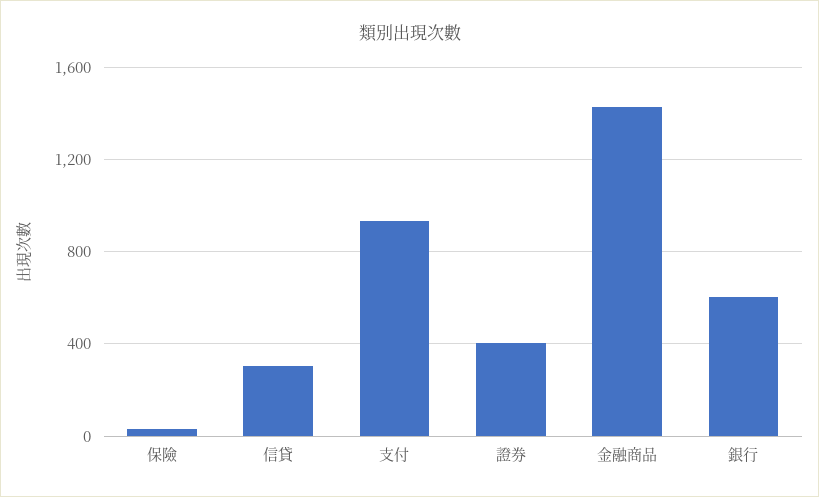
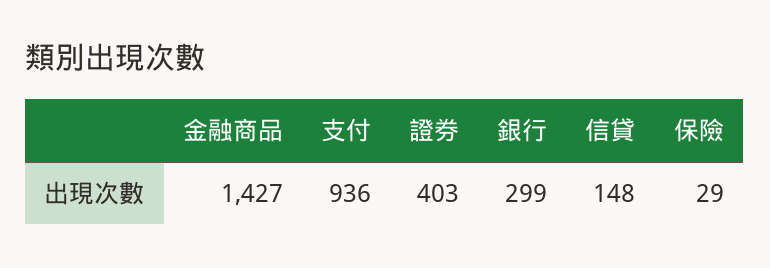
  {
    "保險": 29,
-   "信貸": 300,
+   "信貸": 148,
    "支付": 936,
    "證券": 403,
    "金融商品": 1427,
-   "銀行": 600
+   "銀行": 299
  }

